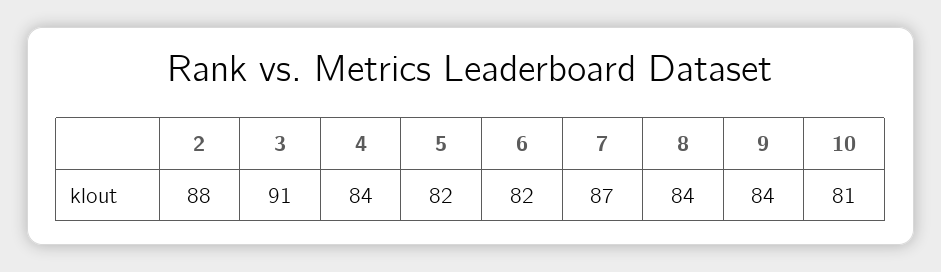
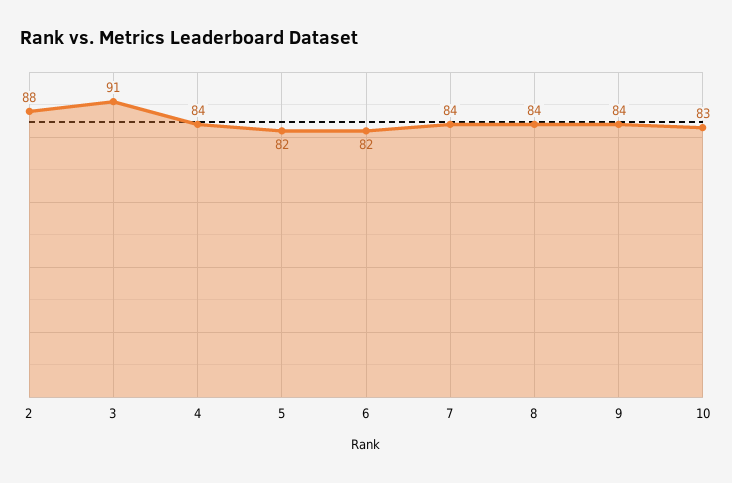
  {
    "2": 88,
    "3": 91,
    "4": 84,
    "5": 82,
    "6": 82,
-   "7": 87,
+   "7": 84,
    "8": 84,
    "9": 84,
-   "10": 81
+   "10": 83
  }

